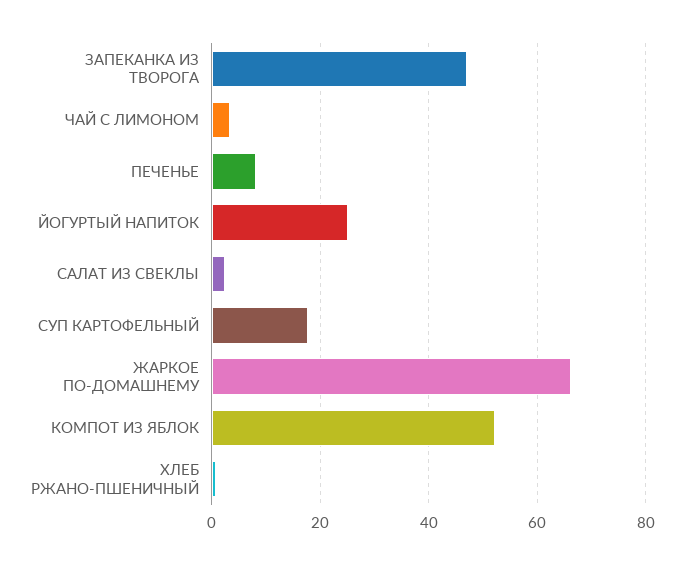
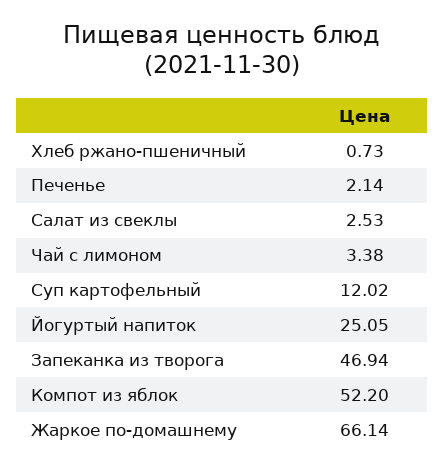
  {
    "ЗАПЕКАНКА ИЗ ТВОРОГА": 46.94,
    "ЧАЙ С ЛИМОНОМ": 3.38,
-   "ПЕЧЕНЬЕ": 8,
+   "ПЕЧЕНЬЕ": 2.14,
    "ЙОГУРТЫЙ НАПИТОК": 25.05,
    "САЛАТ ИЗ СВЕКЛЫ": 2.53,
-   "СУП КАРТОФЕЛЬНЫЙ": 18,
+   "СУП КАРТОФЕЛЬНЫЙ": 12.02,
    "ЖАРКОЕ ПО-ДОМАШНЕМУ": 66.14,
    "КОМПОТ ИЗ ЯБЛОК": 52.2,
    "ХЛЕБ РЖАНО-ПШЕНИЧНЫЙ": 0.73
  }

